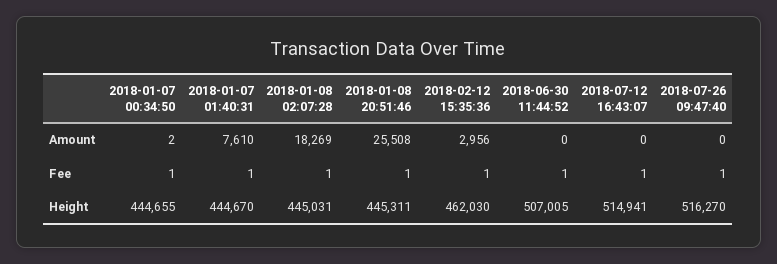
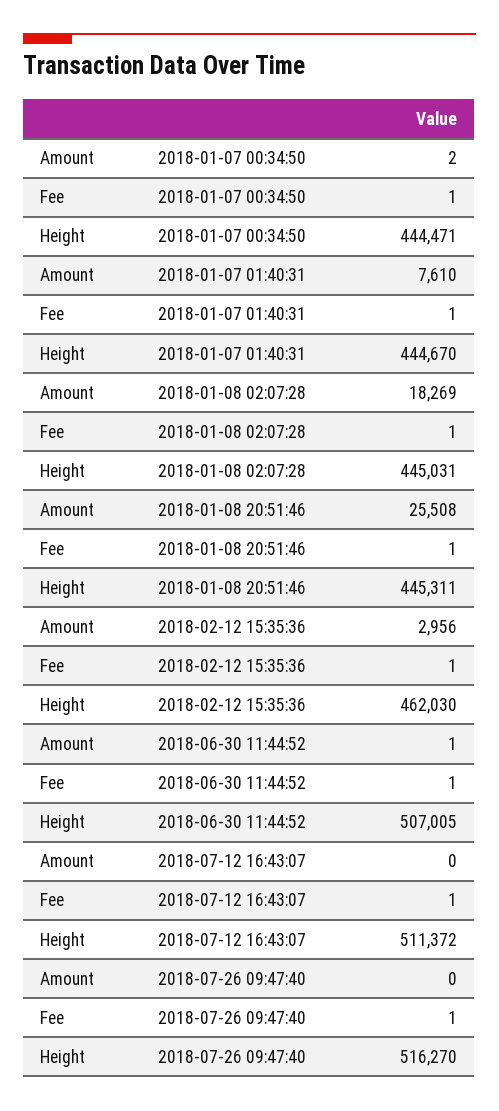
  {
    "2018-01-07 00:34:50": {
      "Amount": 2,
      "Fee": 1,
-     "Height": 444655
+     "Height": 444471
    },
    "2018-01-07 01:40:31": {
      "Amount": 7610,
      "Fee": 1,
      "Height": 444670
    },
    "2018-01-08 02:07:28": {
      "Amount": 18269,
      "Fee": 1,
      "Height": 445031
    },
    "2018-01-08 20:51:46": {
      "Amount": 25508,
      "Fee": 1,
      "Height": 445311
    },
    "2018-02-12 15:35:36": {
      "Amount": 2956,
      "Fee": 1,
      "Height": 462030
    },
    "2018-06-30 11:44:52": {
-     "Amount": 0,
+     "Amount": 1,
      "Fee": 1,
      "Height": 507005
    },
    "2018-07-12 16:43:07": {
      "Amount": 0,
      "Fee": 1,
-     "Height": 514941
+     "Height": 511372
    },
    "2018-07-26 09:47:40": {
      "Amount": 0,
      "Fee": 1,
      "Height": 516270
    }
  }

